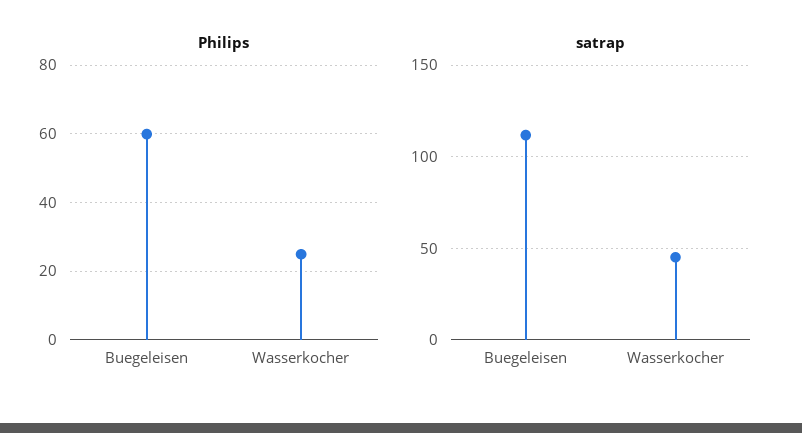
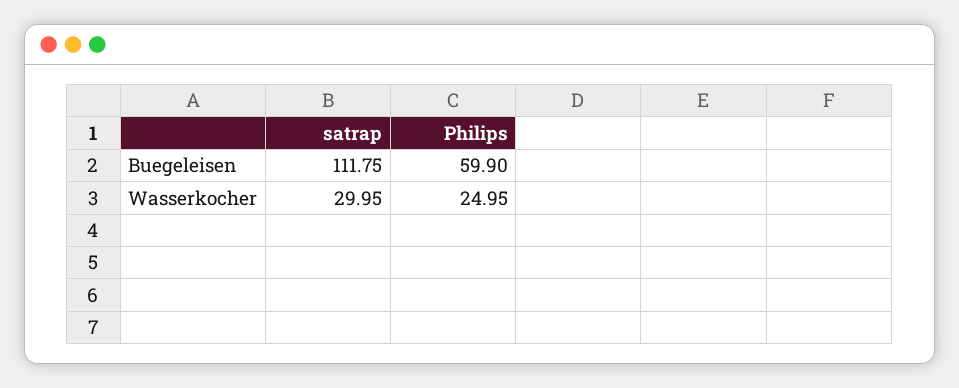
  {
    "Philips": {
      "Buegeleisen": 59.9,
      "Wasserkocher": 24.95
    },
    "satrap": {
      "Buegeleisen": 111.75,
-     "Wasserkocher": 45
+     "Wasserkocher": 29.95
    }
  }

